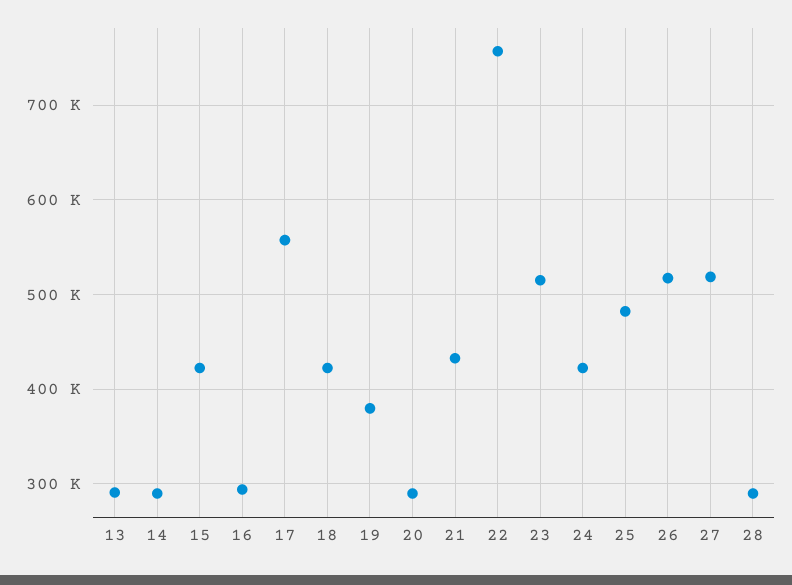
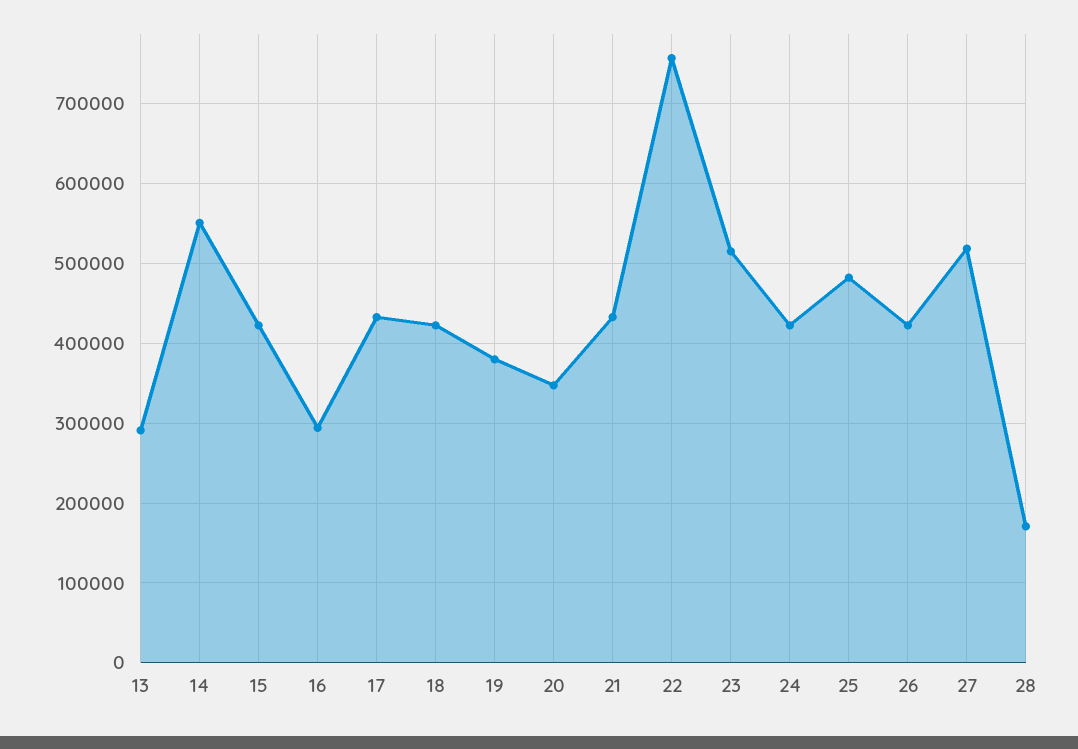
  {
    "13": 290000,
-   "14": 290000,
+   "14": 550000,
    "15": 420000,
    "16": 290000,
-   "17": 560000,
+   "17": 430000,
    "18": 420000,
    "19": 380000,
-   "20": 290000,
+   "20": 350000,
    "21": 430000,
    "22": 760000,
    "23": 510000,
    "24": 420000,
    "25": 480000,
-   "26": 520000,
+   "26": 420000,
    "27": 520000,
-   "28": 290000
+   "28": 170000
  }

